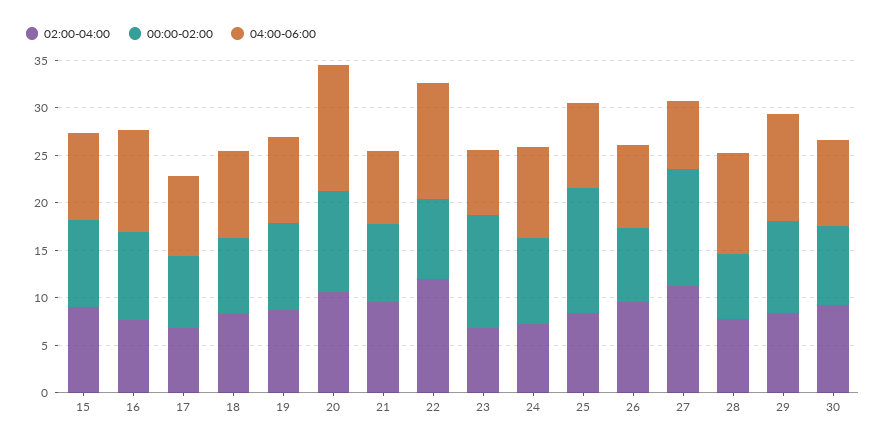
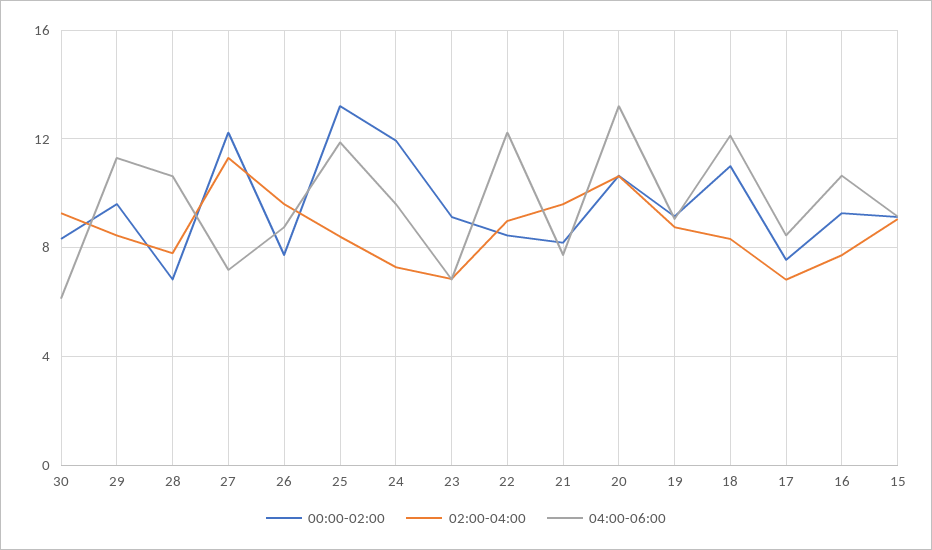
  {
    "02:00-04:00": {
      "15": 9,
      "16": 7.5,
      "17": 7,
      "18": 8.5,
      "19": 9,
      "20": 10.5,
      "21": 9.5,
-     "22": 12,
+     "22": 9,
      "23": 7,
      "24": 7.5,
      "25": 8.5,
      "26": 9.5,
      "27": 11.5,
      "28": 8,
      "29": 8.5,
      "30": 9.5
    },
    "00:00-02:00": {
      "15": 9,
      "16": 9.5,
      "17": 7.5,
-     "18": 8,
+     "18": 11,
      "19": 9,
      "20": 10.5,
      "21": 8,
      "22": 8.5,
-     "23": 12,
+     "23": 9,
-     "24": 9,
+     "24": 12,
      "25": 13,
      "26": 7.5,
      "27": 12,
      "28": 7,
      "29": 9.5,
      "30": 8.5
    },
    "04:00-06:00": {
      "15": 9,
      "16": 10.5,
      "17": 8.5,
-     "18": 9,
+     "18": 12,
      "19": 9,
      "20": 13,
      "21": 7.5,
      "22": 12,
      "23": 7,
      "24": 9.5,
-     "25": 9,
+     "25": 12,
      "26": 9,
      "27": 7,
      "28": 10.5,
      "29": 11.5,
-     "30": 9
+     "30": 6
    }
  }

